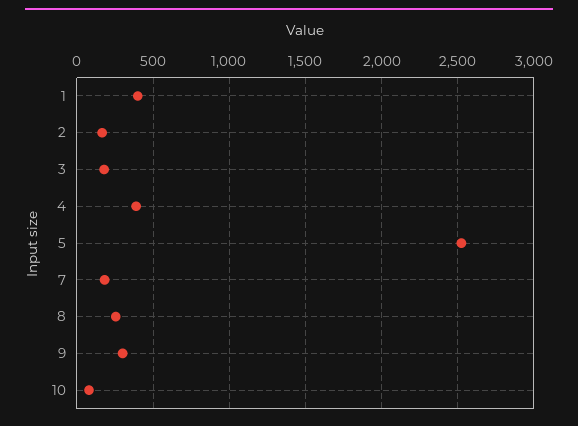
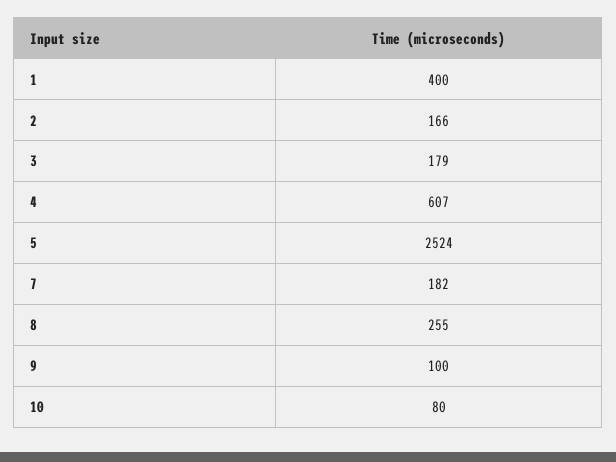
  {
    "1": 400,
    "2": 166,
    "3": 179,
-   "4": 400,
+   "4": 607,
    "5": 2524,
    "7": 182,
    "8": 255,
-   "9": 300,
+   "9": 100,
    "10": 80
  }

